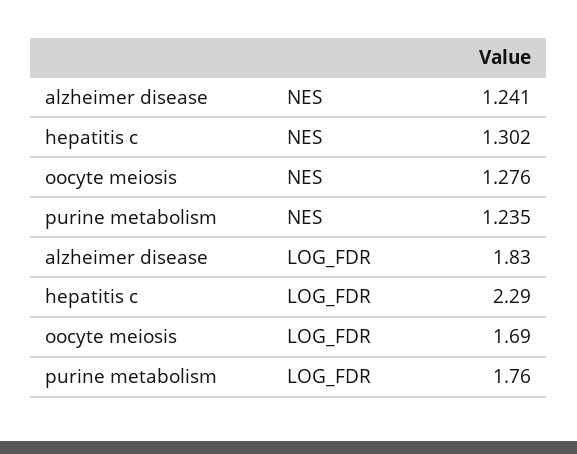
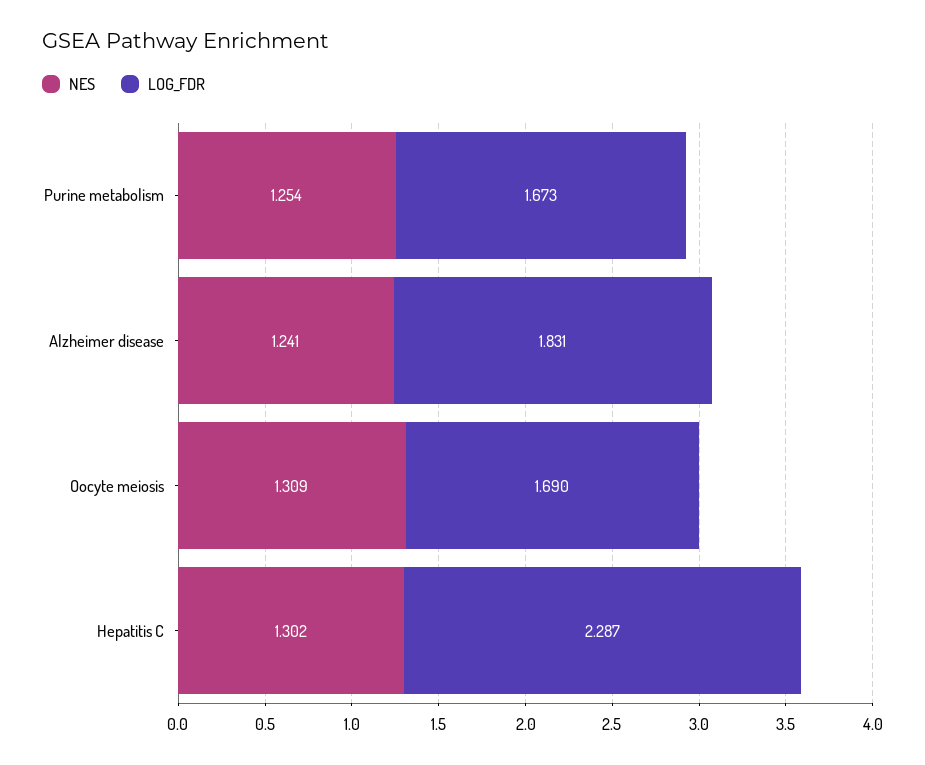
  {
    "NES": {
      "alzheimer disease": 1.241,
      "hepatitis c": 1.302,
-     "oocyte meiosis": 1.276,
+     "oocyte meiosis": 1.309,
-     "purine metabolism": 1.235
+     "purine metabolism": 1.254
    },
    "LOG_FDR": {
      "alzheimer disease": 1.831,
      "hepatitis c": 2.287,
      "oocyte meiosis": 1.69,
-     "purine metabolism": 1.76
+     "purine metabolism": 1.673
    }
  }

